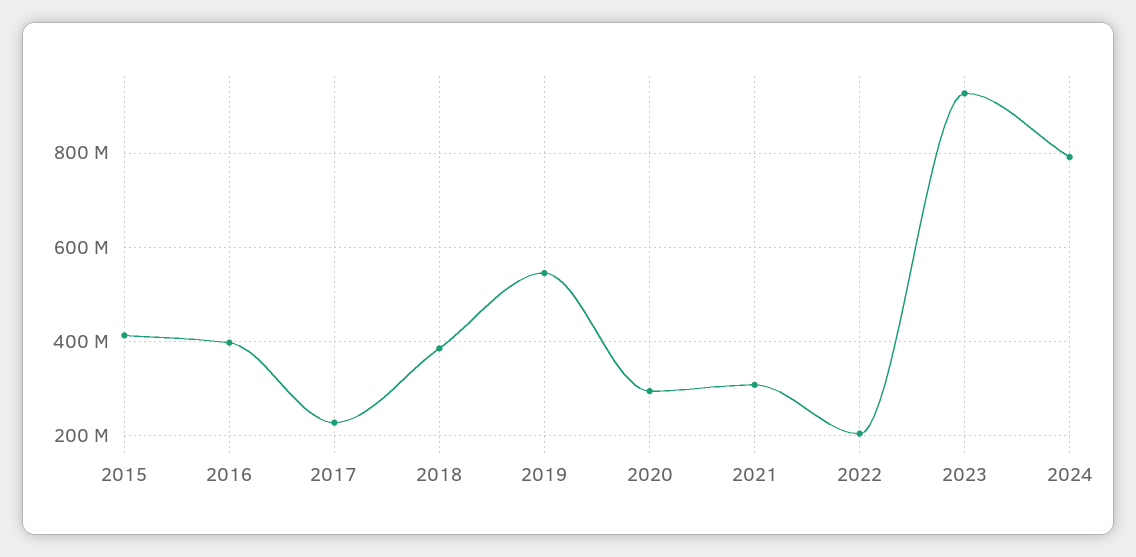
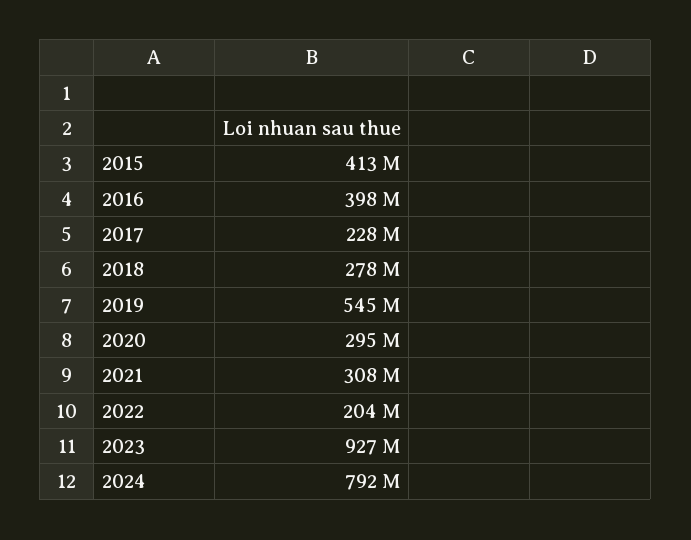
  {
    "2015": 413000000,
    "2016": 398000000,
    "2017": 228000000,
-   "2018": 380000000,
+   "2018": 278000000,
    "2019": 545000000,
    "2020": 295000000,
    "2021": 308000000,
    "2022": 204000000,
    "2023": 927000000,
    "2024": 792000000
  }

